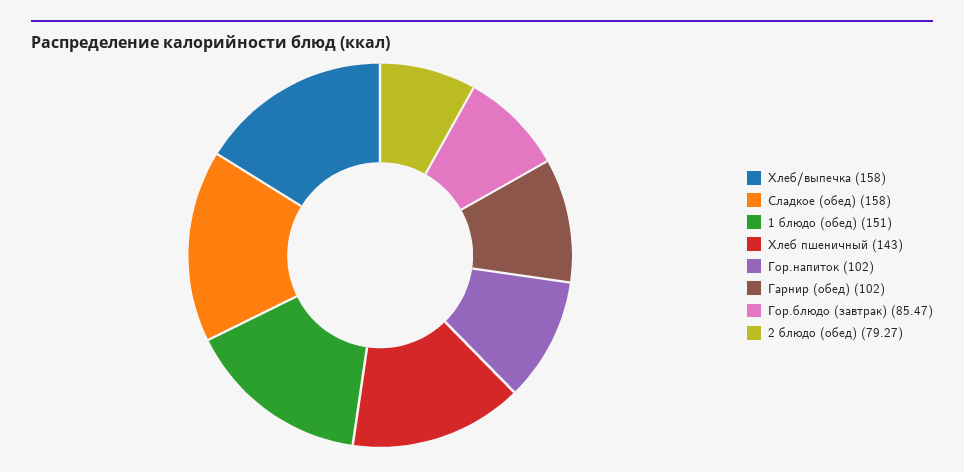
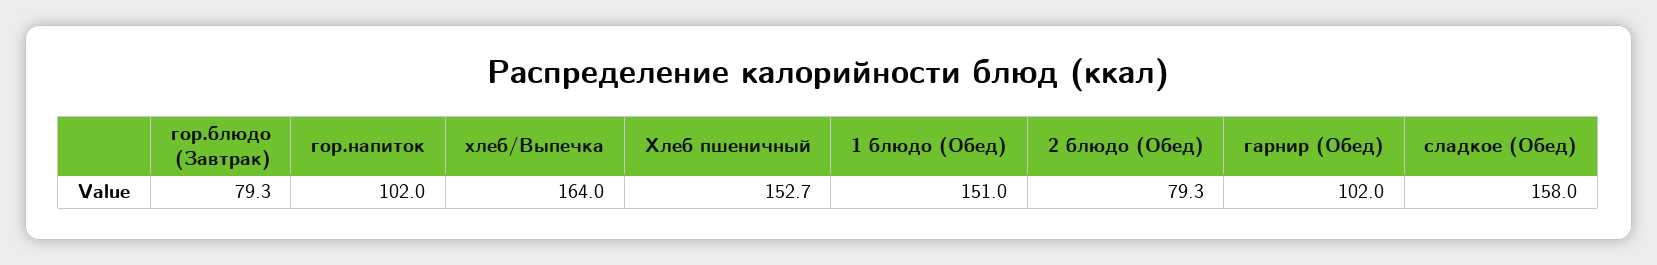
  {
-   "Хлеб/выпечка": 158,
+   "Хлеб/выпечка": 164,
    "Сладкое (обед)": 158,
    "1 блюдо (обед)": 151,
-   "Хлеб пшеничный": 143,
+   "Хлеб пшеничный": 152.7,
    "Гор.напиток": 102,
    "Гарнир (обед)": 102,
-   "Гор.блюдо (завтрак)": 85.47,
+   "Гор.блюдо (завтрак)": 79.3,
    "2 блюдо (обед)": 79.27
  }

